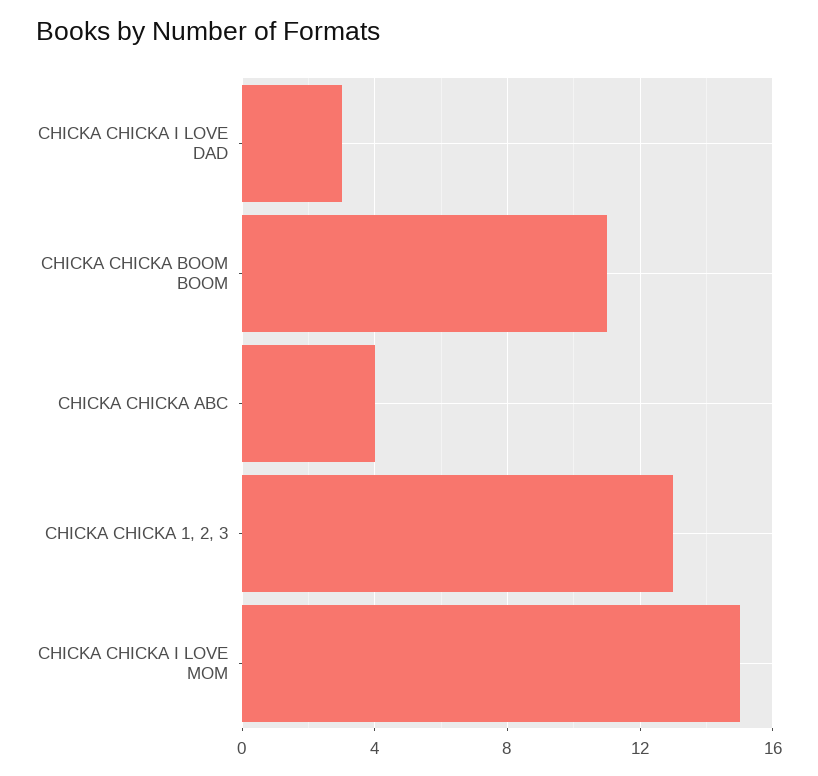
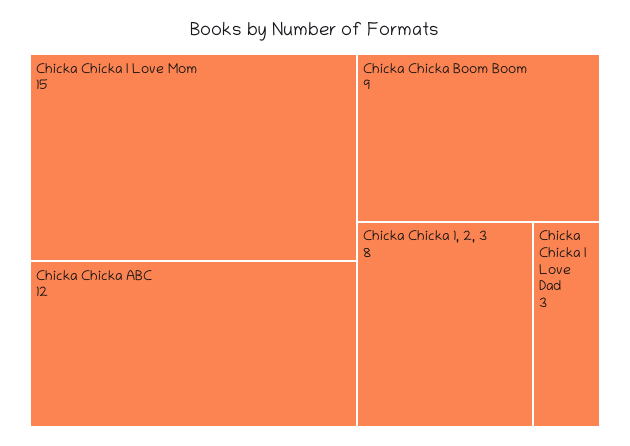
  {
    "CHICKA CHICKA I LOVE DAD": 3,
-   "CHICKA CHICKA BOOM BOOM": 11,
+   "CHICKA CHICKA BOOM BOOM": 9,
-   "CHICKA CHICKA ABC": 4,
+   "CHICKA CHICKA ABC": 12,
-   "CHICKA CHICKA 1, 2, 3": 13,
+   "CHICKA CHICKA 1, 2, 3": 8,
    "CHICKA CHICKA I LOVE MOM": 15
  }

